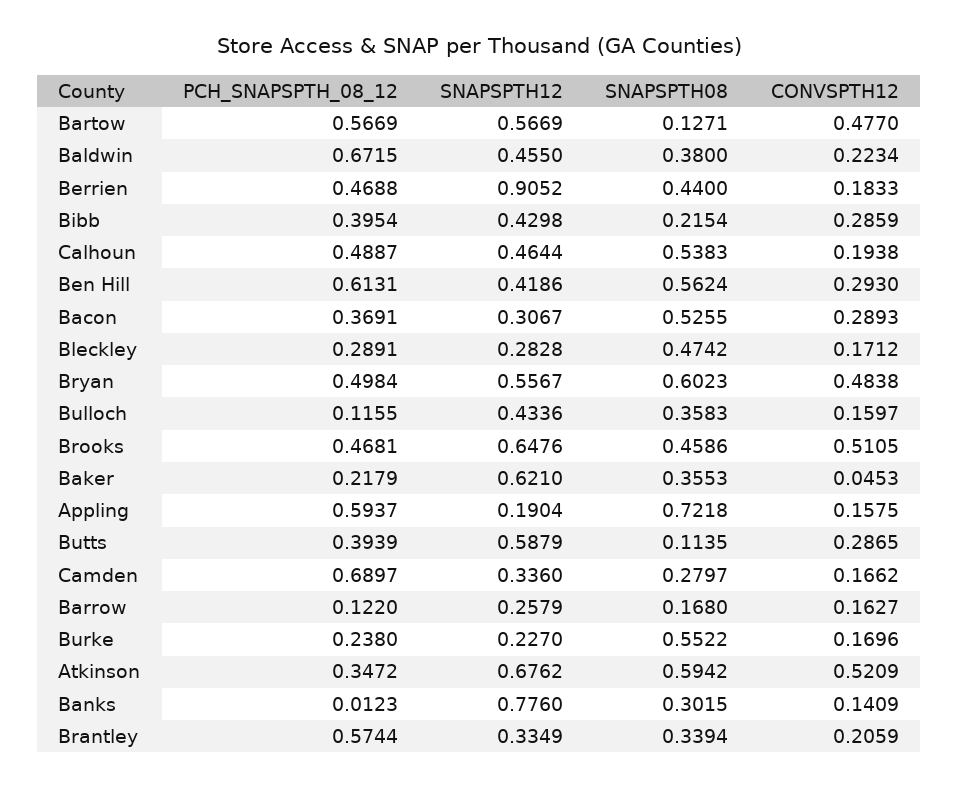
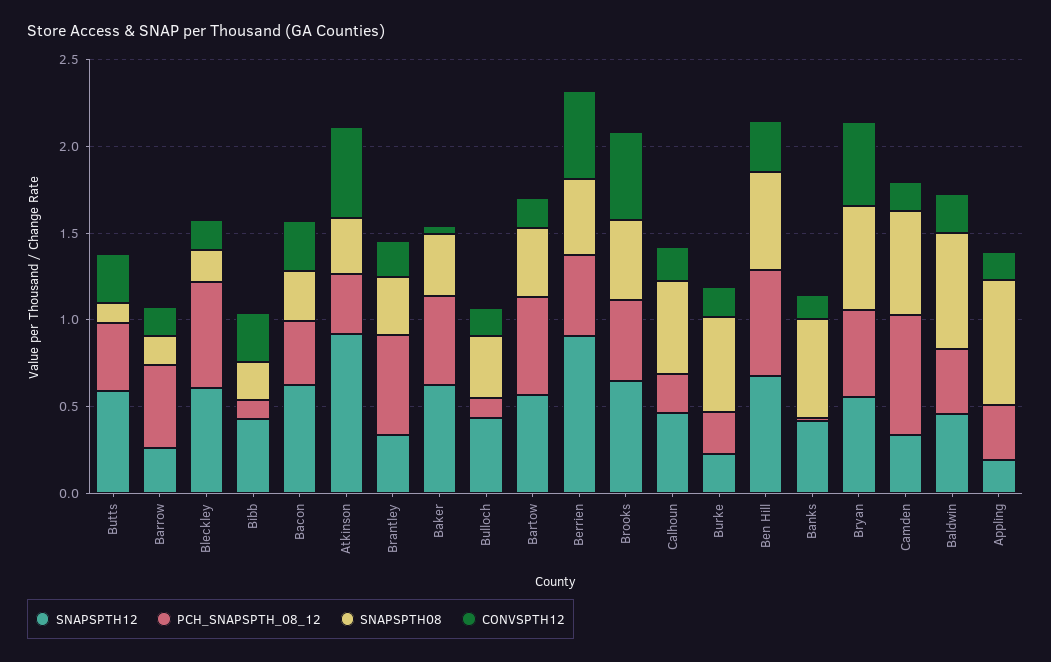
  {
    "PCH_SNAPSPTH_08_12": {
      "Bartow": 0.5669,
-     "Baldwin": 0.6715,
+     "Baldwin": 0.4,
      "Berrien": 0.4688,
-     "Bibb": 0.3954,
+     "Bibb": 0.1,
-     "Calhoun": 0.4887,
+     "Calhoun": 0.2,
      "Ben Hill": 0.6131,
      "Bacon": 0.3691,
-     "Bleckley": 0.2891,
+     "Bleckley": 0.6,
      "Bryan": 0.4984,
      "Bulloch": 0.1155,
      "Brooks": 0.4681,
-     "Baker": 0.2179,
+     "Baker": 0.5,
-     "Appling": 0.5937,
+     "Appling": 0.3,
      "Butts": 0.3939,
      "Camden": 0.6897,
-     "Barrow": 0.122,
+     "Barrow": 0.5,
      "Burke": 0.238,
      "Atkinson": 0.3472,
      "Banks": 0.0123,
      "Brantley": 0.5744
    },
    "SNAPSPTH12": {
      "Bartow": 0.5669,
      "Baldwin": 0.455,
      "Berrien": 0.9052,
      "Bibb": 0.4298,
      "Calhoun": 0.4644,
-     "Ben Hill": 0.4186,
+     "Ben Hill": 0.7,
-     "Bacon": 0.3067,
+     "Bacon": 0.6,
-     "Bleckley": 0.2828,
+     "Bleckley": 0.6,
      "Bryan": 0.5567,
      "Bulloch": 0.4336,
      "Brooks": 0.6476,
      "Baker": 0.621,
      "Appling": 0.1904,
      "Butts": 0.5879,
      "Camden": 0.336,
      "Barrow": 0.2579,
      "Burke": 0.227,
-     "Atkinson": 0.6762,
+     "Atkinson": 0.9,
-     "Banks": 0.776,
+     "Banks": 0.4,
      "Brantley": 0.3349
    },
    "SNAPSPTH08": {
-     "Bartow": 0.1271,
+     "Bartow": 0.4,
-     "Baldwin": 0.38,
+     "Baldwin": 0.7,
      "Berrien": 0.44,
      "Bibb": 0.2154,
      "Calhoun": 0.5383,
      "Ben Hill": 0.5624,
-     "Bacon": 0.5255,
+     "Bacon": 0.3,
-     "Bleckley": 0.4742,
+     "Bleckley": 0.2,
      "Bryan": 0.6023,
      "Bulloch": 0.3583,
      "Brooks": 0.4586,
      "Baker": 0.3553,
      "Appling": 0.7218,
      "Butts": 0.1135,
-     "Camden": 0.2797,
+     "Camden": 0.6,
      "Barrow": 0.168,
      "Burke": 0.5522,
-     "Atkinson": 0.5942,
+     "Atkinson": 0.3,
-     "Banks": 0.3015,
+     "Banks": 0.6,
      "Brantley": 0.3394
    },
    "CONVSPTH12": {
-     "Bartow": 0.477,
+     "Bartow": 0.2,
      "Baldwin": 0.2234,
-     "Berrien": 0.1833,
+     "Berrien": 0.5,
      "Bibb": 0.2859,
      "Calhoun": 0.1938,
      "Ben Hill": 0.293,
      "Bacon": 0.2893,
      "Bleckley": 0.1712,
      "Bryan": 0.4838,
      "Bulloch": 0.1597,
      "Brooks": 0.5105,
      "Baker": 0.0453,
      "Appling": 0.1575,
      "Butts": 0.2865,
      "Camden": 0.1662,
      "Barrow": 0.1627,
      "Burke": 0.1696,
      "Atkinson": 0.5209,
      "Banks": 0.1409,
      "Brantley": 0.2059
    }
  }

